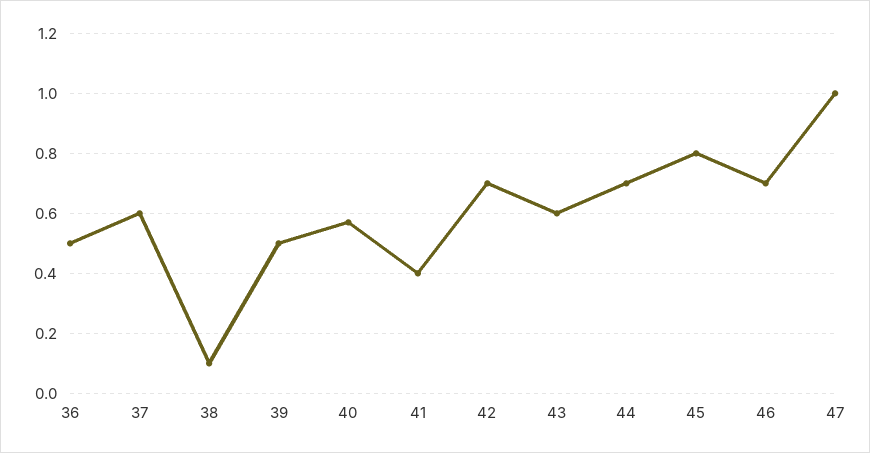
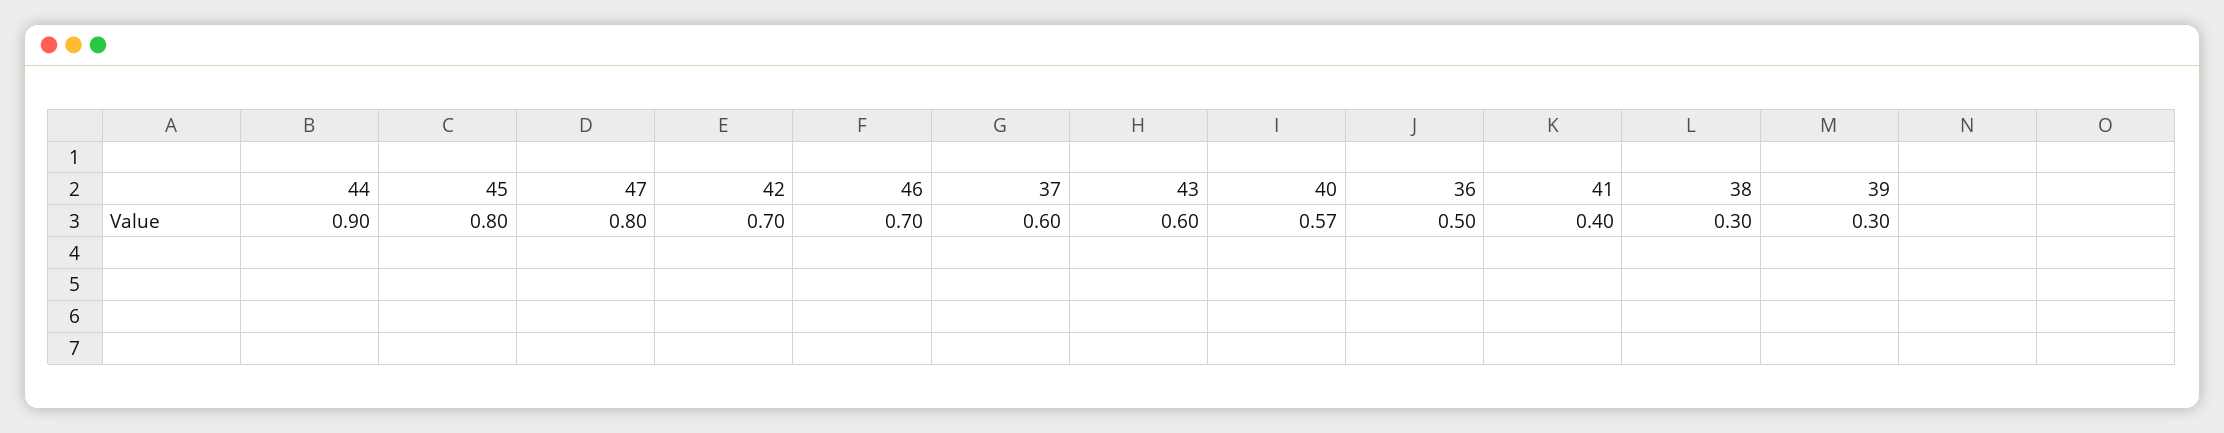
  {
    "36": 0.5,
    "37": 0.6,
-   "38": 0.1,
+   "38": 0.3,
-   "39": 0.5,
+   "39": 0.3,
    "40": 0.57,
    "41": 0.4,
    "42": 0.7,
    "43": 0.6,
-   "44": 0.7,
+   "44": 0.9,
    "45": 0.8,
    "46": 0.7,
-   "47": 1
+   "47": 0.8
  }

